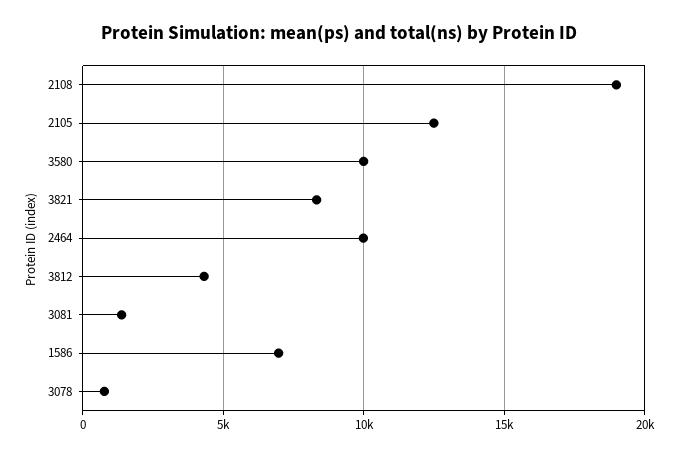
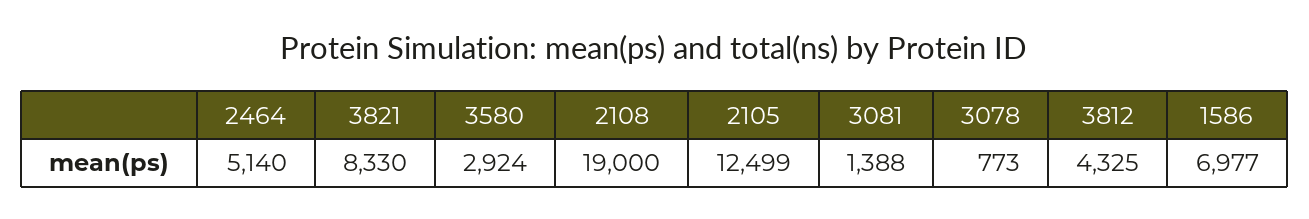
  {
    "2108": 19000,
    "2105": 12499,
-   "3580": 10000,
+   "3580": 2924,
    "3821": 8330,
-   "2464": 10000,
+   "2464": 5140,
    "3812": 4325,
    "3081": 1388,
    "1586": 6977,
    "3078": 773
  }

